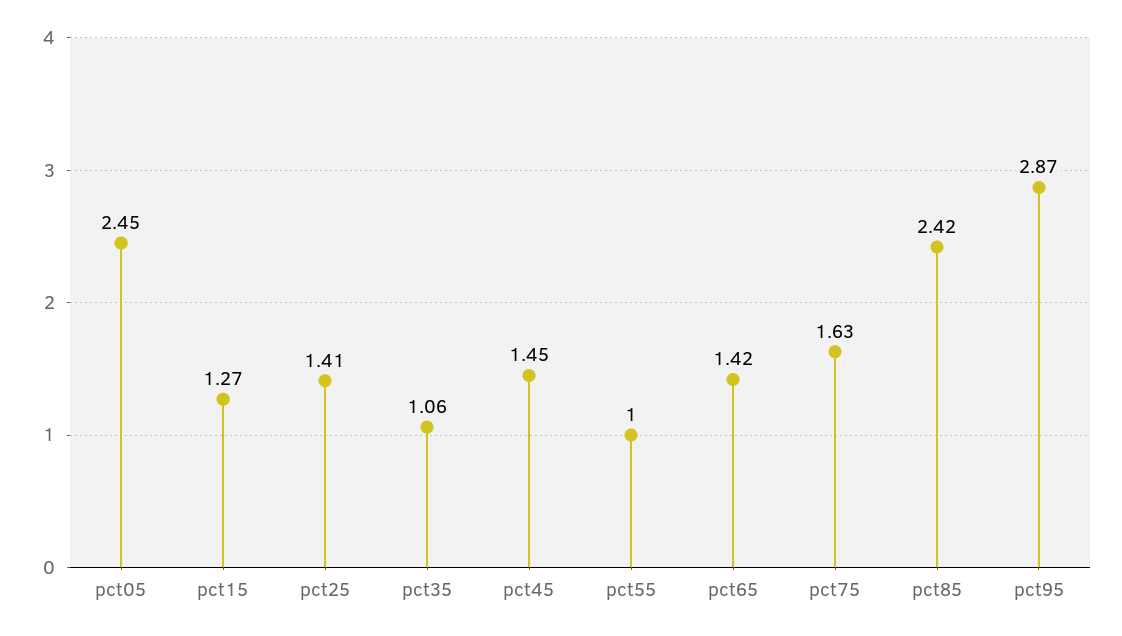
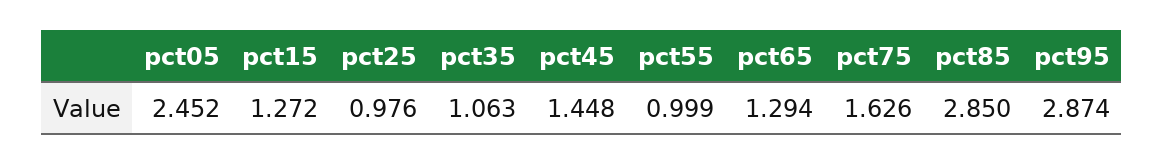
  {
    "pct05": 2.452,
    "pct15": 1.272,
-   "pct25": 1.41,
+   "pct25": 0.976,
    "pct35": 1.063,
    "pct45": 1.448,
    "pct55": 0.999,
-   "pct65": 1.42,
+   "pct65": 1.294,
    "pct75": 1.626,
-   "pct85": 2.42,
+   "pct85": 2.85,
    "pct95": 2.874
  }

